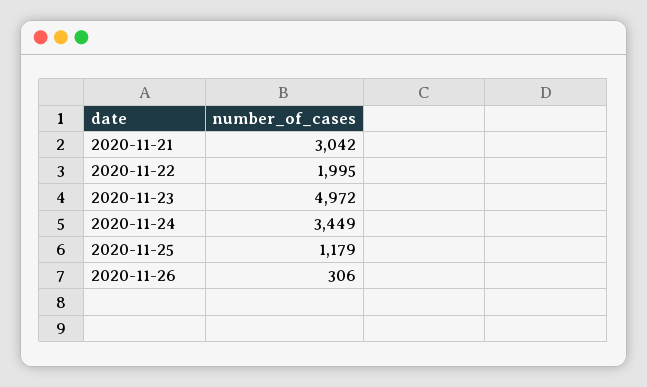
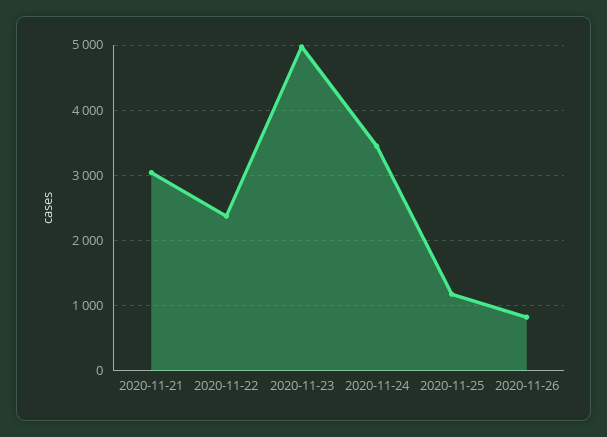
  {
    "2020-11-21": 3042,
-   "2020-11-22": 1995,
+   "2020-11-22": 2400,
    "2020-11-23": 4972,
    "2020-11-24": 3449,
    "2020-11-25": 1179,
-   "2020-11-26": 306
+   "2020-11-26": 800
  }

